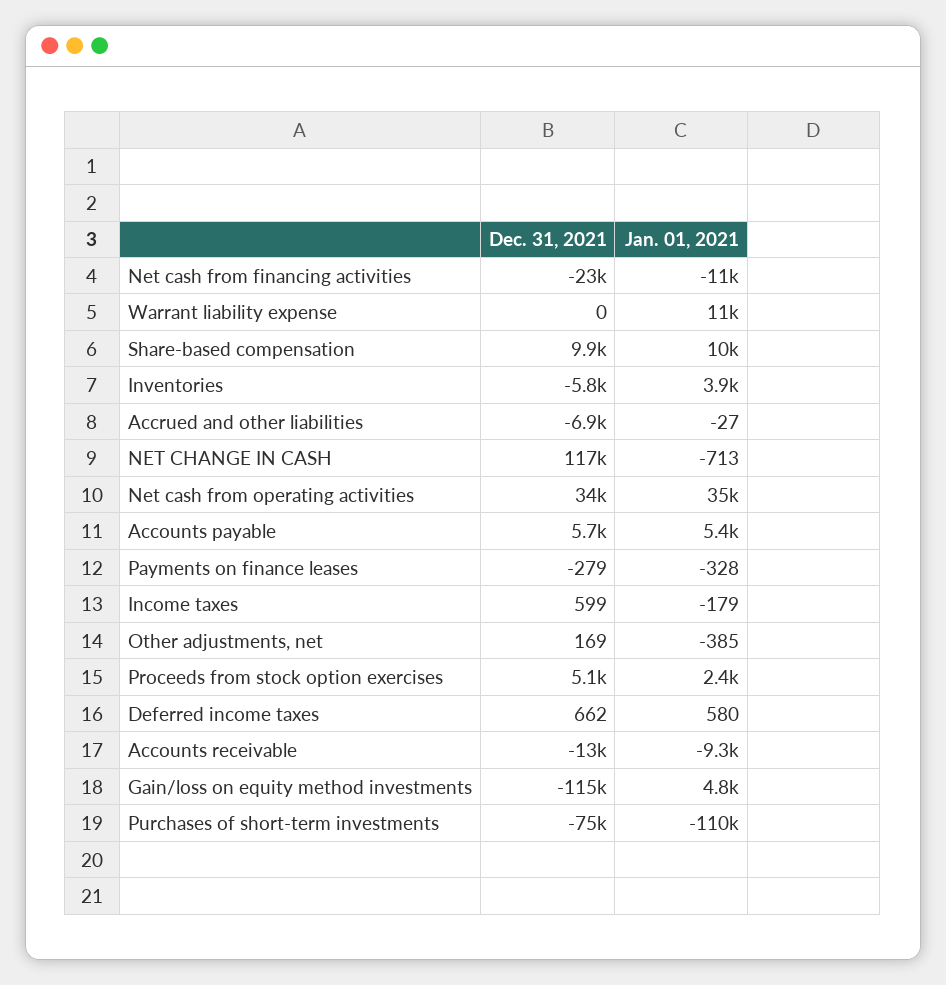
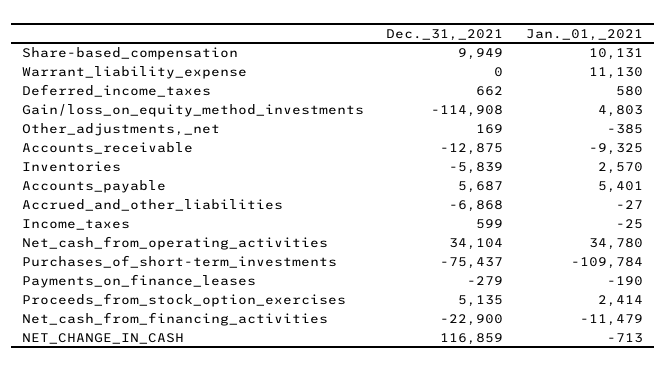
  {
    "Dec. 31, 2021": {
      "Net cash from financing activities": -22900,
      "Warrant liability expense": 0,
      "Share-based compensation": 9949,
      "Inventories": -5839,
      "Accrued and other liabilities": -6868,
      "NET CHANGE IN CASH": 116859,
      "Net cash from operating activities": 34104,
      "Accounts payable": 5687,
      "Payments on finance leases": -279,
      "Income taxes": 599,
      "Other adjustments, net": 169,
      "Proceeds from stock option exercises": 5135,
      "Deferred income taxes": 662,
      "Accounts receivable": -12875,
      "Gain/loss on equity method investments": -114908,
      "Purchases of short-term investments": -75437
    },
    "Jan. 01, 2021": {
      "Net cash from financing activities": -11479,
      "Warrant liability expense": 11130,
      "Share-based compensation": 10131,
-     "Inventories": 3900,
+     "Inventories": 2570,
      "Accrued and other liabilities": -27,
      "NET CHANGE IN CASH": -713,
      "Net cash from operating activities": 34780,
      "Accounts payable": 5401,
-     "Payments on finance leases": -328,
+     "Payments on finance leases": -190,
-     "Income taxes": -179,
+     "Income taxes": -25,
      "Other adjustments, net": -385,
      "Proceeds from stock option exercises": 2414,
      "Deferred income taxes": 580,
      "Accounts receivable": -9325,
      "Gain/loss on equity method investments": 4803,
      "Purchases of short-term investments": -109784
    }
  }

